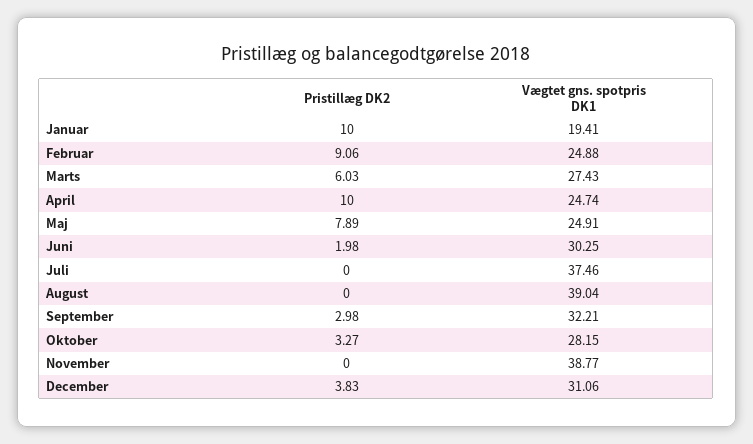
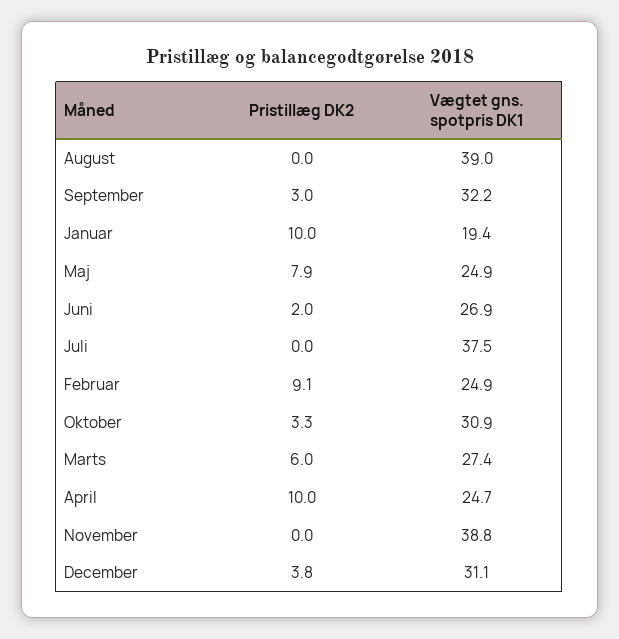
  {
    "Pristillæg DK2": {
      "Januar": 10,
      "Februar": 9.06,
      "Marts": 6.03,
      "April": 10,
      "Maj": 7.89,
      "Juni": 1.98,
      "Juli": 0,
      "August": 0,
      "September": 2.98,
      "Oktober": 3.27,
      "November": 0,
      "December": 3.83
    },
    "Vægtet gns. spotpris DK1": {
      "Januar": 19.41,
      "Februar": 24.88,
      "Marts": 27.43,
      "April": 24.74,
      "Maj": 24.91,
-     "Juni": 30.25,
+     "Juni": 26.9,
      "Juli": 37.46,
      "August": 39.04,
      "September": 32.21,
-     "Oktober": 28.15,
+     "Oktober": 30.9,
      "November": 38.77,
      "December": 31.06
    }
  }

